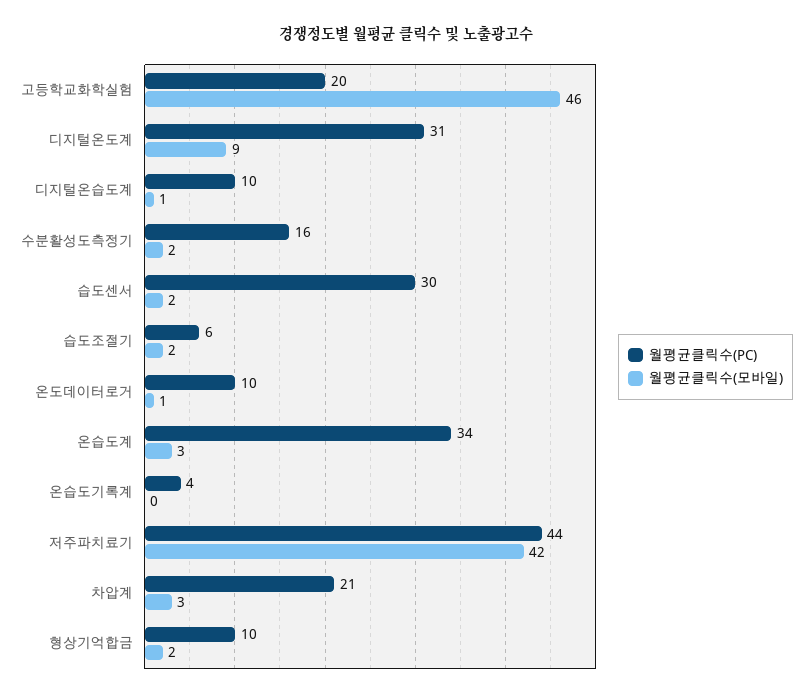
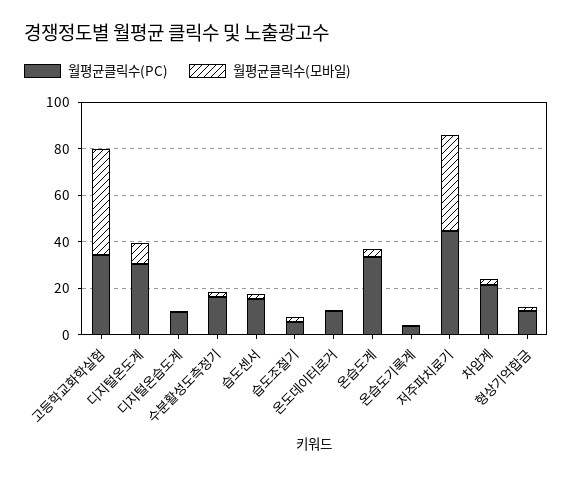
  {
    "월평균클릭수(PC)": {
-     "고등학교화학실험": 20,
+     "고등학교화학실험": 35,
      "디지털온도계": 31,
      "디지털온습도계": 10,
      "수분활성도측정기": 16,
-     "습도센서": 30,
+     "습도센서": 15,
      "습도조절기": 6,
      "온도데이터로거": 10,
      "온습도계": 34,
      "온습도기록계": 4,
      "저주파치료기": 44,
      "차압계": 21,
      "형상기억합금": 10
    },
    "월평균클릭수(모바일)": {
      "고등학교화학실험": 46,
      "디지털온도계": 9,
      "디지털온습도계": 1,
      "수분활성도측정기": 2,
      "습도센서": 2,
      "습도조절기": 2,
      "온도데이터로거": 1,
      "온습도계": 3,
      "온습도기록계": 0,
      "저주파치료기": 42,
      "차압계": 3,
      "형상기억합금": 2
    }
  }

